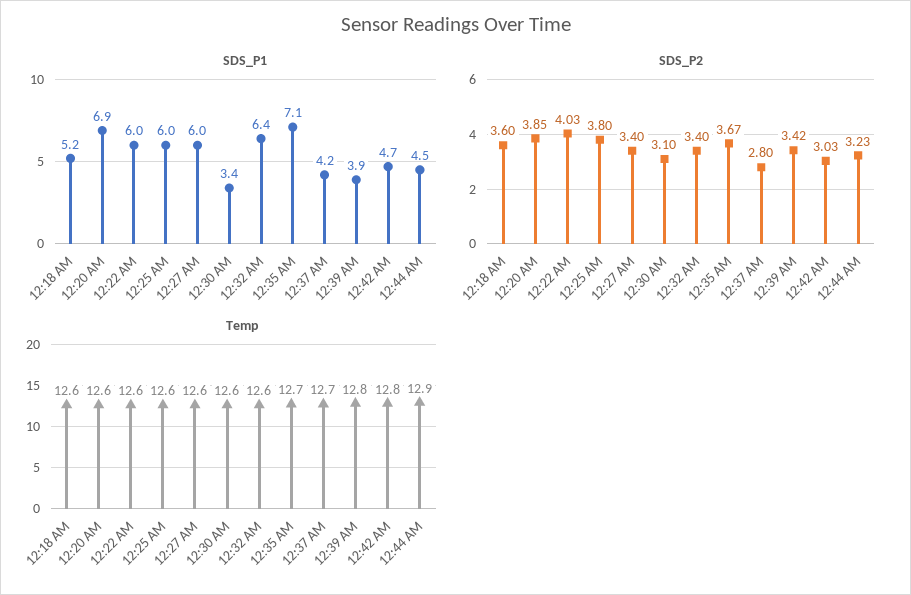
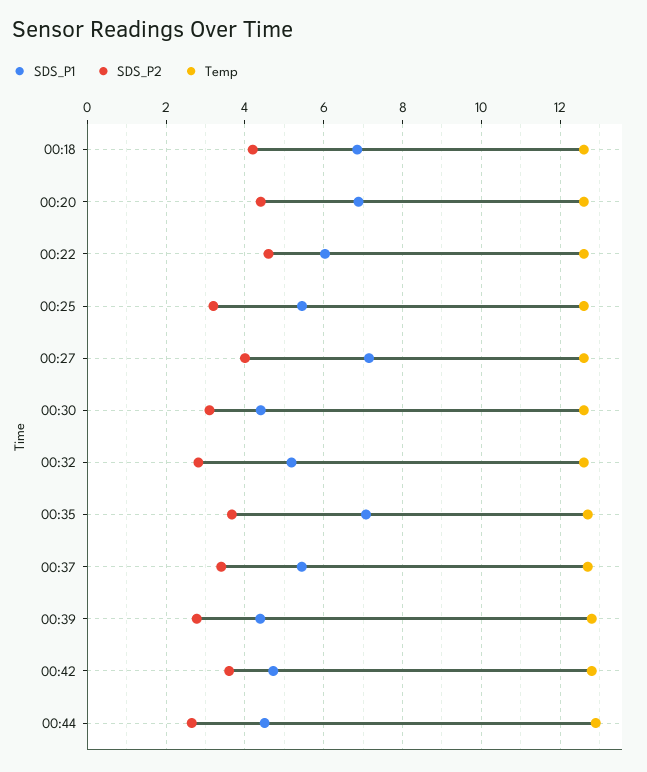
  {
    "SDS_P1": {
-     "12:18 AM": 5.2,
+     "12:18 AM": 6.8,
      "12:20 AM": 6.9,
      "12:22 AM": 6,
-     "12:25 AM": 6,
+     "12:25 AM": 5.4,
-     "12:27 AM": 6,
+     "12:27 AM": 7.2,
-     "12:30 AM": 3.4,
+     "12:30 AM": 4.4,
-     "12:32 AM": 6.4,
+     "12:32 AM": 5.2,
      "12:35 AM": 7.1,
-     "12:37 AM": 4.2,
+     "12:37 AM": 5.4,
-     "12:39 AM": 3.9,
+     "12:39 AM": 4.4,
      "12:42 AM": 4.7,
      "12:44 AM": 4.5
    },
    "SDS_P2": {
-     "12:18 AM": 3.6,
+     "12:18 AM": 4.2,
-     "12:20 AM": 3.85,
+     "12:20 AM": 4.4,
-     "12:22 AM": 4.03,
+     "12:22 AM": 4.6,
-     "12:25 AM": 3.8,
+     "12:25 AM": 3.2,
-     "12:27 AM": 3.4,
+     "12:27 AM": 4,
      "12:30 AM": 3.1,
-     "12:32 AM": 3.4,
+     "12:32 AM": 2.8,
      "12:35 AM": 3.67,
-     "12:37 AM": 2.8,
+     "12:37 AM": 3.4,
-     "12:39 AM": 3.42,
+     "12:39 AM": 2.8,
-     "12:42 AM": 3.03,
+     "12:42 AM": 3.6,
-     "12:44 AM": 3.23
+     "12:44 AM": 2.6
    },
    "Temp": {
      "12:18 AM": 12.6,
      "12:20 AM": 12.6,
      "12:22 AM": 12.6,
      "12:25 AM": 12.6,
      "12:27 AM": 12.6,
      "12:30 AM": 12.6,
      "12:32 AM": 12.6,
      "12:35 AM": 12.7,
      "12:37 AM": 12.7,
      "12:39 AM": 12.8,
      "12:42 AM": 12.8,
      "12:44 AM": 12.9
    }
  }

